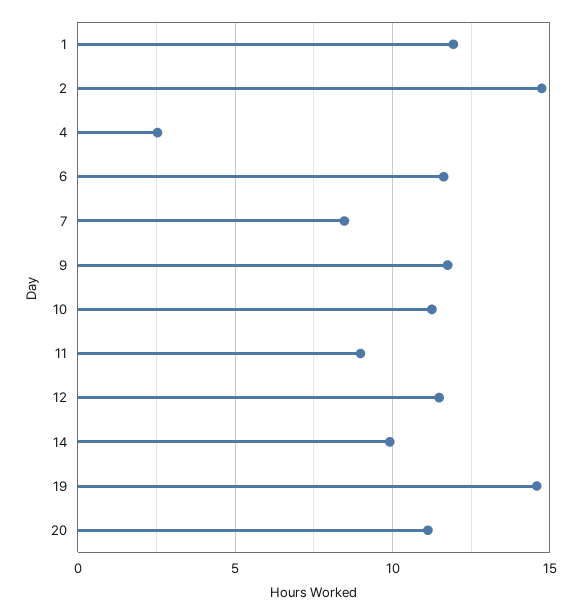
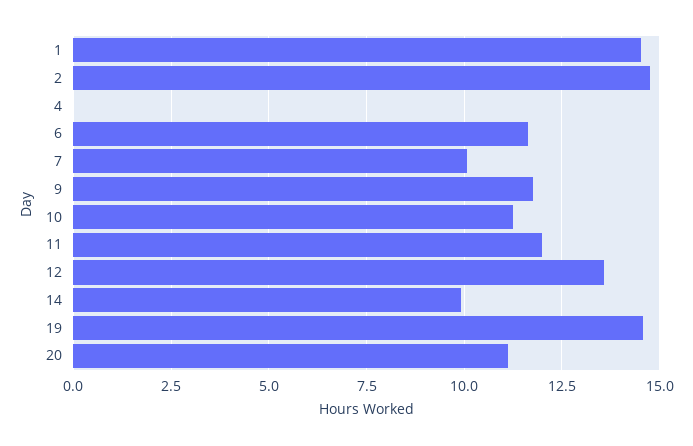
  {
-   "1": 12,
+   "1": 14.5,
    "2": 14.75,
-   "4": 2.5,
+   "4": 0,
    "6": 11.5,
-   "7": 8.5,
+   "7": 10,
    "9": 11.75,
    "10": 11.25,
-   "11": 9,
+   "11": 12,
-   "12": 11.5,
+   "12": 13.5,
    "14": 10,
    "19": 14.5,
    "20": 11
  }

